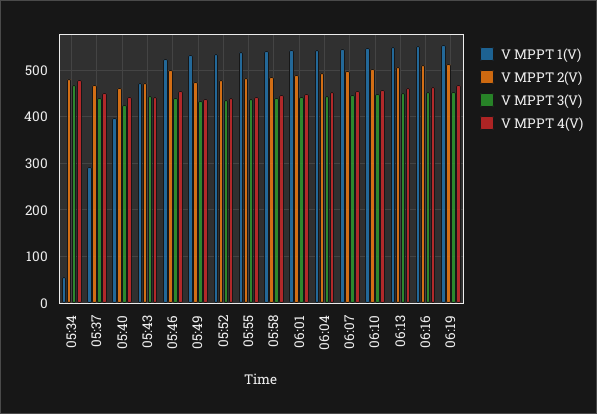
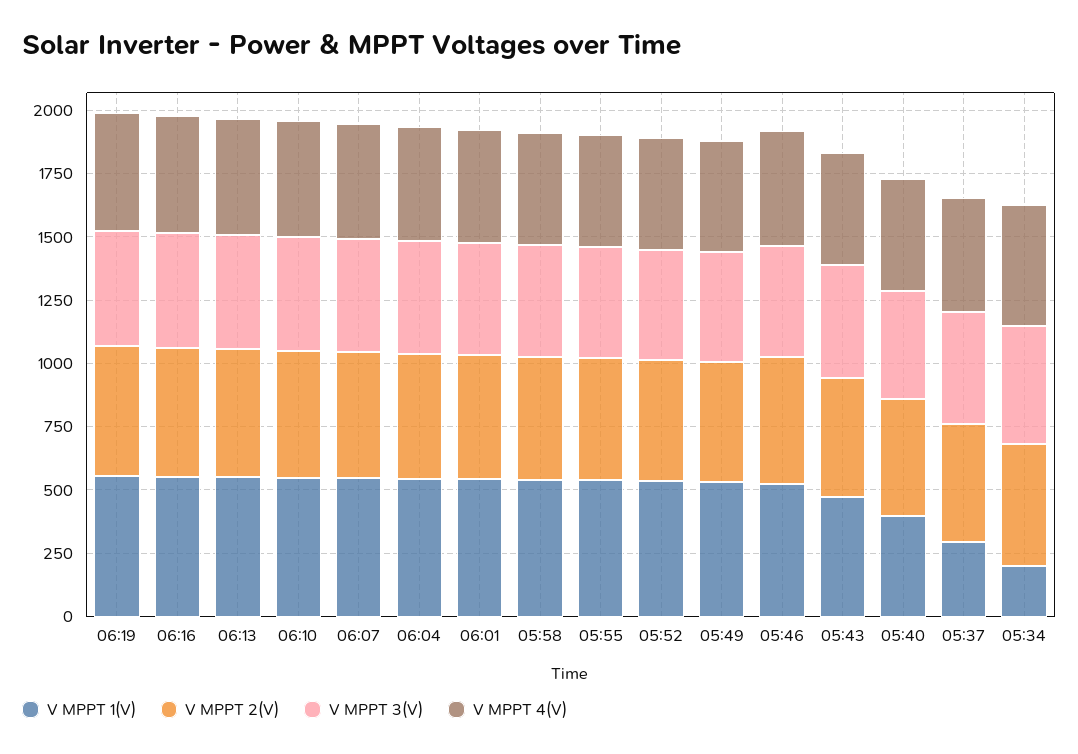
  {
    "V MPPT 1(V)": {
-     "05:34": 60,
+     "05:34": 200,
      "05:37": 300,
      "05:40": 400,
      "05:43": 480,
      "05:46": 520,
      "05:49": 540,
      "05:52": 540,
      "05:55": 540,
      "05:58": 540,
      "06:01": 540,
      "06:04": 540,
      "06:07": 540,
      "06:10": 540,
      "06:13": 560,
      "06:16": 560,
      "06:19": 560
    },
    "V MPPT 2(V)": {
      "05:34": 480,
      "05:37": 460,
      "05:40": 460,
      "05:43": 480,
      "05:46": 500,
      "05:49": 480,
      "05:52": 480,
      "05:55": 480,
      "05:58": 480,
      "06:01": 500,
      "06:04": 500,
      "06:07": 500,
      "06:10": 500,
      "06:13": 500,
      "06:16": 520,
      "06:19": 520
    },
    "V MPPT 3(V)": {
      "05:34": 460,
      "05:37": 440,
      "05:40": 420,
      "05:43": 440,
      "05:46": 440,
      "05:49": 440,
      "05:52": 440,
      "05:55": 440,
      "05:58": 440,
      "06:01": 440,
      "06:04": 440,
      "06:07": 440,
      "06:10": 440,
      "06:13": 460,
      "06:16": 460,
      "06:19": 460
    },
    "V MPPT 4(V)": {
      "05:34": 480,
      "05:37": 460,
      "05:40": 440,
      "05:43": 440,
      "05:46": 460,
      "05:49": 440,
      "05:52": 440,
      "05:55": 440,
      "05:58": 440,
      "06:01": 440,
      "06:04": 460,
      "06:07": 460,
      "06:10": 460,
      "06:13": 460,
      "06:16": 460,
      "06:19": 460
    }
  }

